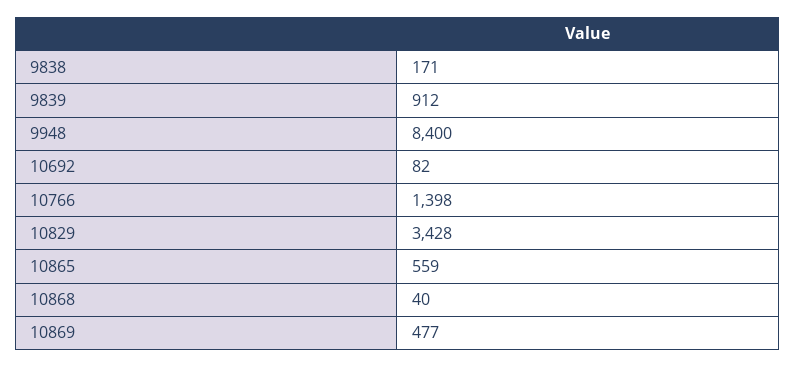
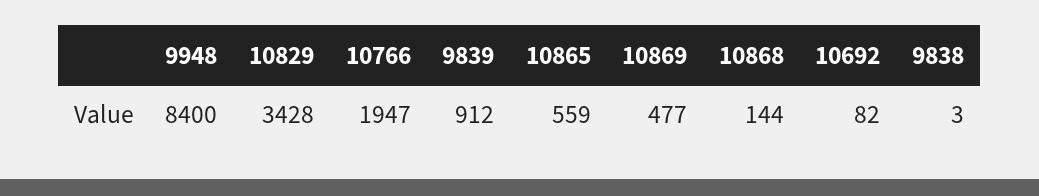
  {
-   "9838": 171,
+   "9838": 3,
    "9839": 912,
    "9948": 8400,
    "10692": 82,
-   "10766": 1398,
+   "10766": 1947,
    "10829": 3428,
    "10865": 559,
-   "10868": 40,
+   "10868": 144,
    "10869": 477
  }

